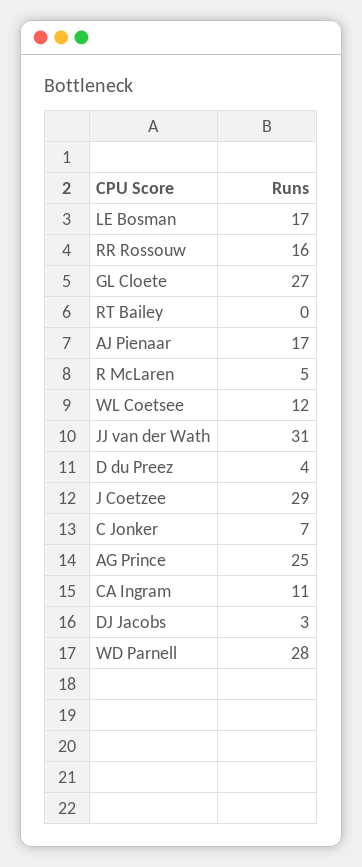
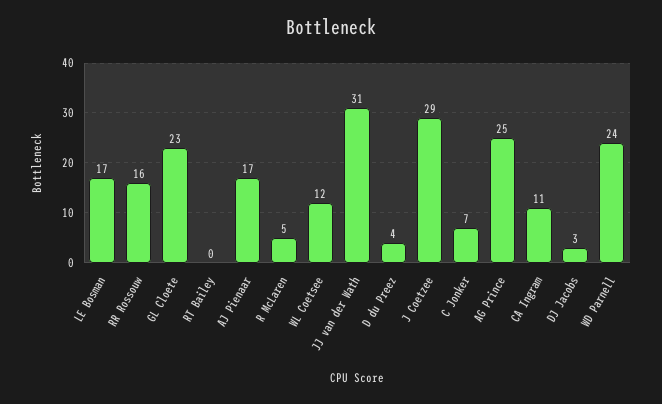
  {
    "LE Bosman": 17,
    "RR Rossouw": 16,
-   "GL Cloete": 27,
+   "GL Cloete": 23,
    "RT Bailey": 0,
    "AJ Pienaar": 17,
    "R McLaren": 5,
    "WL Coetsee": 12,
    "JJ van der Wath": 31,
    "D du Preez": 4,
    "J Coetzee": 29,
    "C Jonker": 7,
    "AG Prince": 25,
    "CA Ingram": 11,
    "DJ Jacobs": 3,
-   "WD Parnell": 28
+   "WD Parnell": 24
  }

